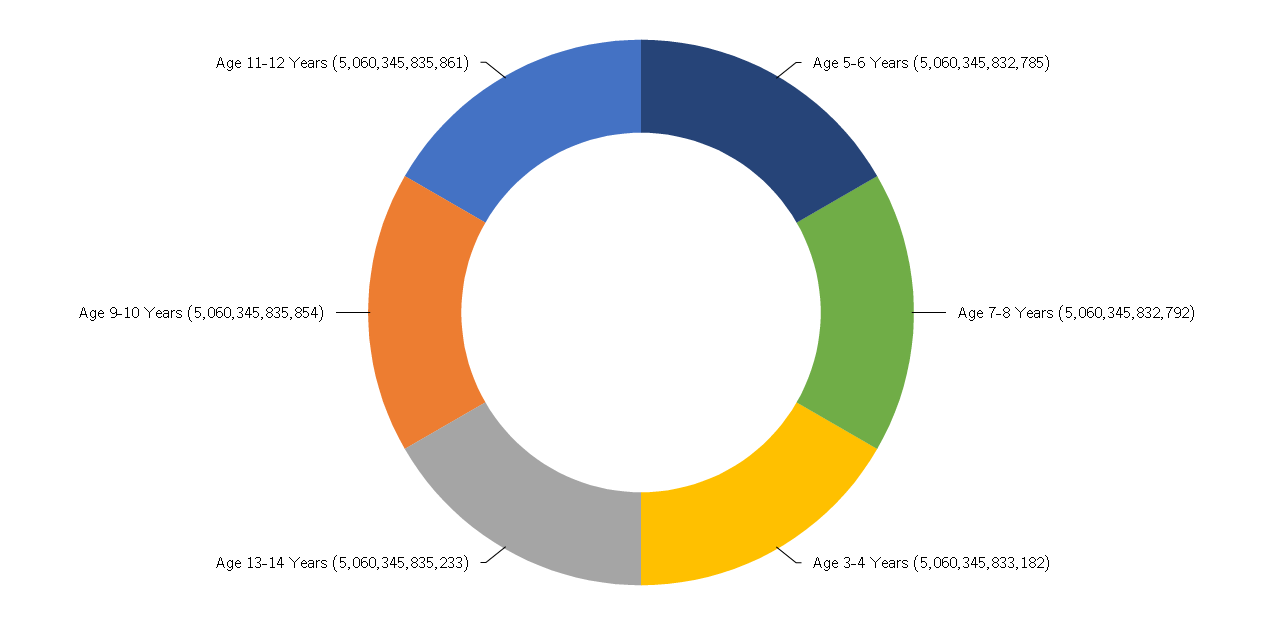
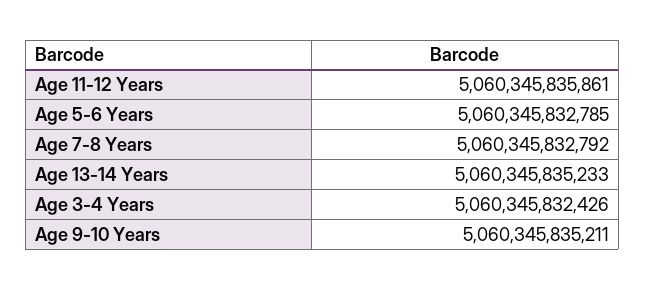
  {
    "Age 5-6 Years": 5060345832785,
    "Age 7-8 Years": 5060345832792,
-   "Age 3-4 Years": 5060345833182,
+   "Age 3-4 Years": 5060345832426,
    "Age 13-14 Years": 5060345835233,
-   "Age 9-10 Years": 5060345835854,
+   "Age 9-10 Years": 5060345835211,
    "Age 11-12 Years": 5060345835861
  }

